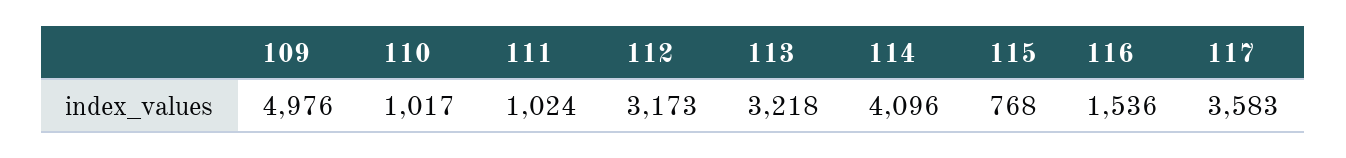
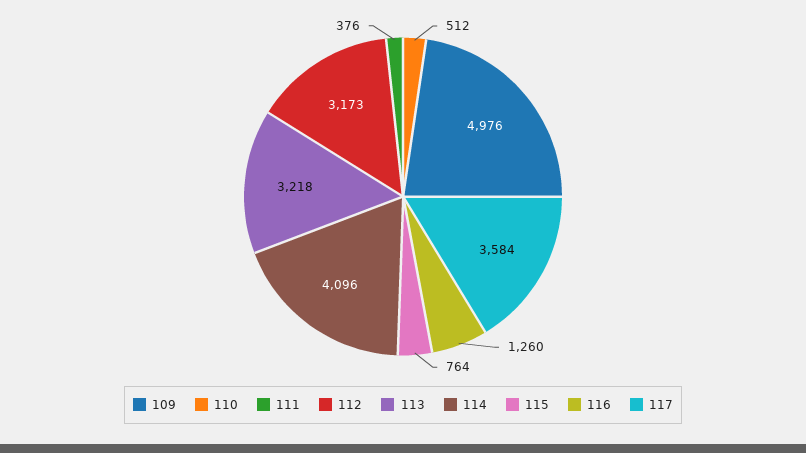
  {
    "109": 4976,
-   "110": 1017,
+   "110": 512,
-   "111": 1024,
+   "111": 376,
    "112": 3173,
    "113": 3218,
    "114": 4096,
-   "115": 768,
+   "115": 764,
-   "116": 1536,
+   "116": 1260,
-   "117": 3583
+   "117": 3584
  }

